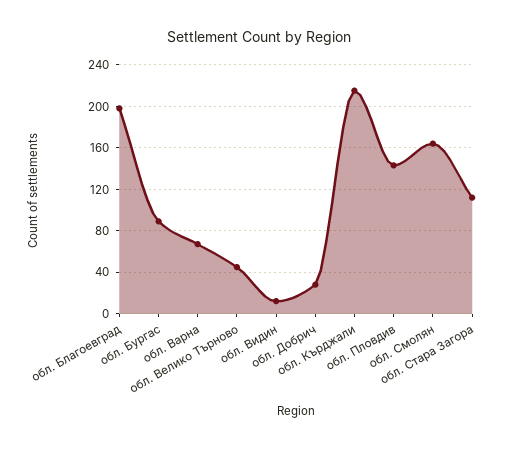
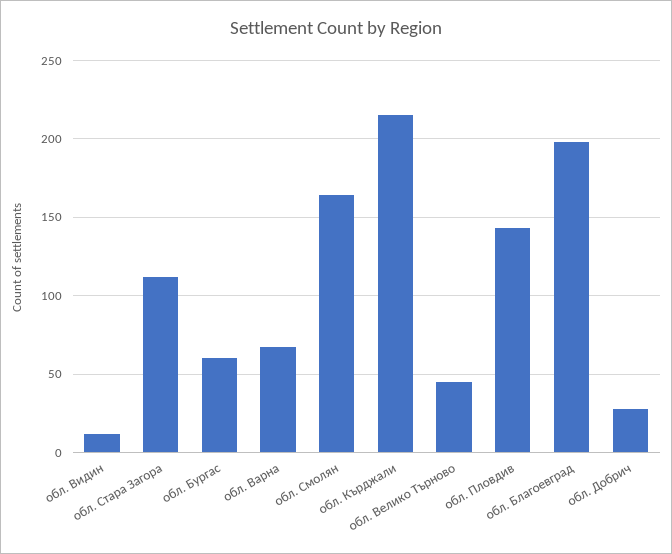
  {
    "обл. Благоевград": 200,
-   "обл. Бургас": 90,
+   "обл. Бургас": 60,
    "обл. Варна": 65,
    "обл. Велико Търново": 45,
    "обл. Видин": 10,
    "обл. Добрич": 30,
    "обл. Кърджали": 215,
    "обл. Пловдив": 145,
    "обл. Смолян": 165,
    "обл. Стара Загора": 110
  }

